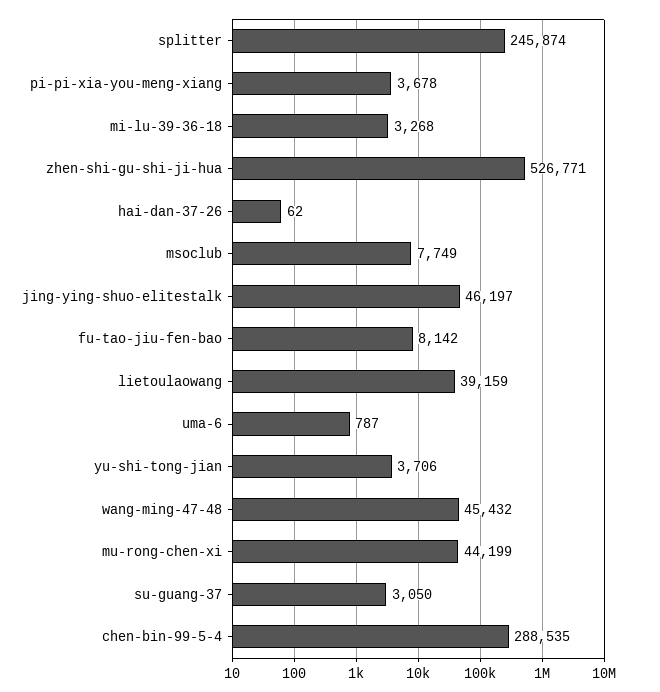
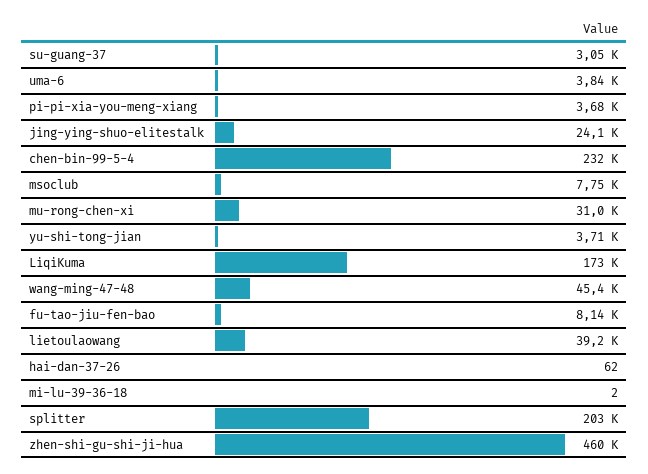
  {
-   "splitter": 245874,
+   "splitter": 203000,
    "pi-pi-xia-you-meng-xiang": 3678,
-   "mi-lu-39-36-18": 3268,
+   "mi-lu-39-36-18": 2,
-   "zhen-shi-gu-shi-ji-hua": 526771,
+   "zhen-shi-gu-shi-ji-hua": 460000,
    "hai-dan-37-26": 62,
    "msoclub": 7749,
-   "jing-ying-shuo-elitestalk": 46197,
+   "jing-ying-shuo-elitestalk": 24100,
    "fu-tao-jiu-fen-bao": 8142,
    "lietoulaowang": 39159,
-   "uma-6": 787,
+   "uma-6": 3840,
    "yu-shi-tong-jian": 3706,
    "wang-ming-47-48": 45432,
-   "mu-rong-chen-xi": 44199,
+   "mu-rong-chen-xi": 31000,
    "su-guang-37": 3050,
-   "chen-bin-99-5-4": 288535
+   "chen-bin-99-5-4": 232000,
+   "LiqiKuma": 173000
  }

